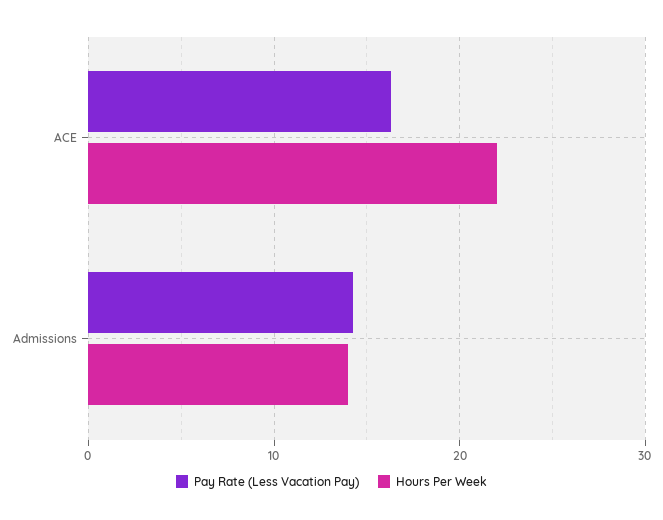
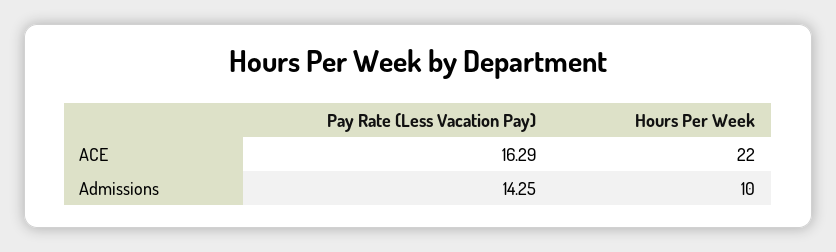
  {
    "Pay Rate (Less Vacation Pay)": {
      "ACE": 16.29,
      "Admissions": 14.25
    },
    "Hours Per Week": {
      "ACE": 22,
-     "Admissions": 14
+     "Admissions": 10
    }
  }

